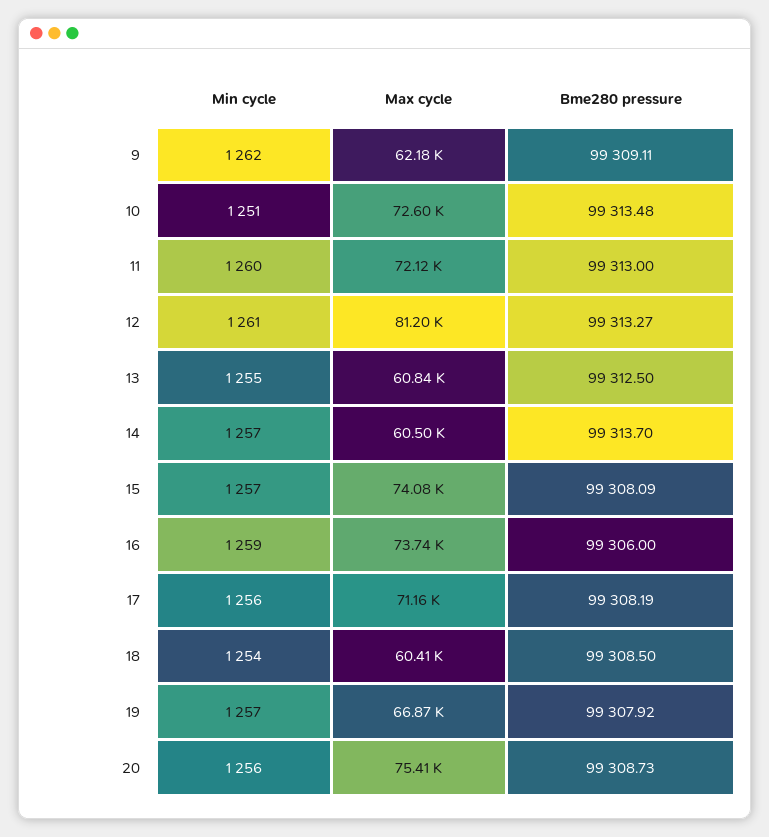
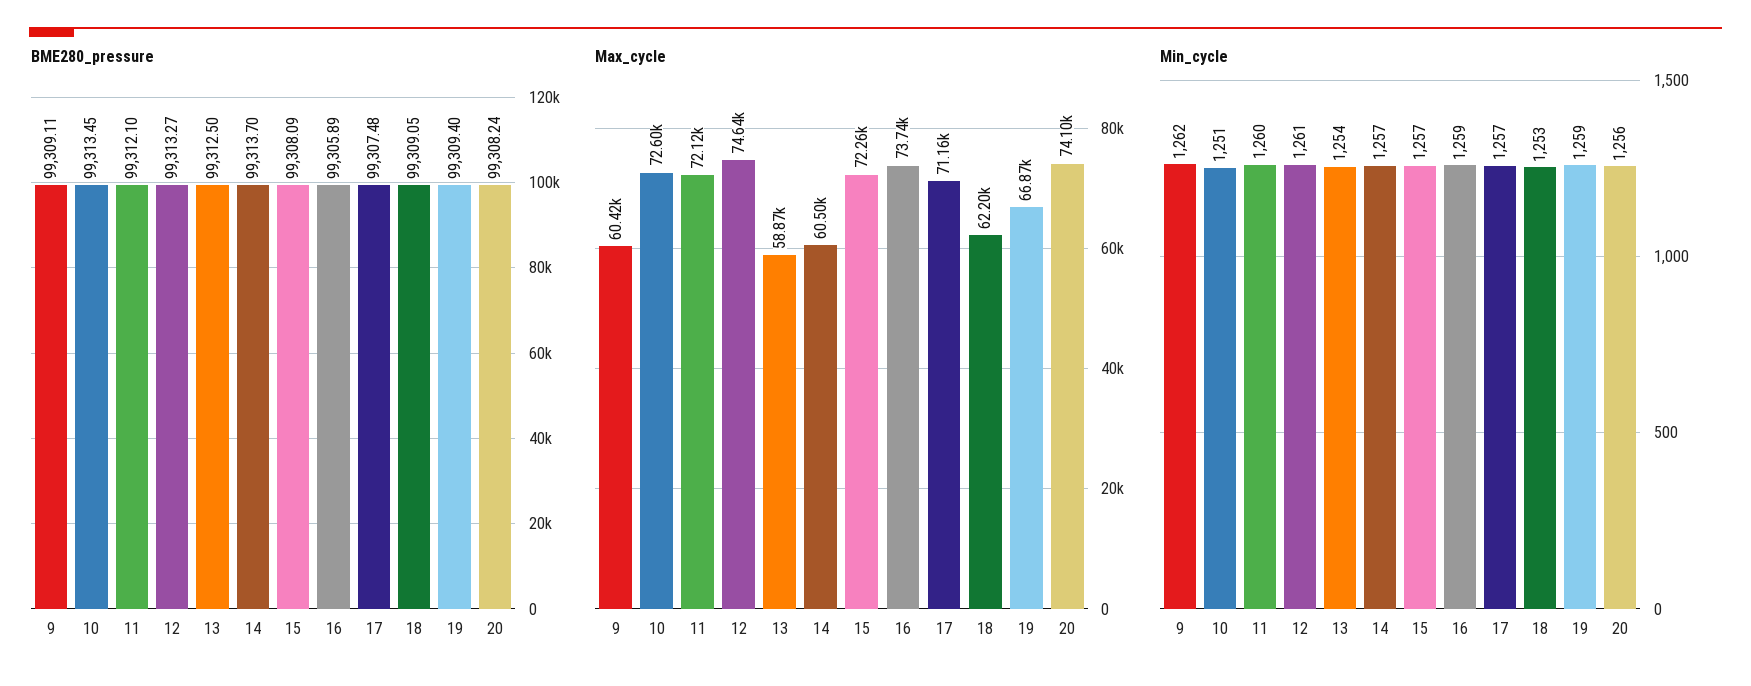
  {
    "Min cycle": {
      "9": 1262,
      "10": 1251,
      "11": 1260,
      "12": 1261,
-     "13": 1255,
+     "13": 1254,
      "14": 1257,
      "15": 1257,
      "16": 1259,
-     "17": 1256,
+     "17": 1257,
-     "18": 1254,
+     "18": 1253,
-     "19": 1257,
+     "19": 1259,
      "20": 1256
    },
    "Max cycle": {
-     "9": 62180,
+     "9": 60420,
      "10": 72600,
      "11": 72120,
-     "12": 81200,
+     "12": 74640,
-     "13": 60840,
+     "13": 58870,
      "14": 60500,
-     "15": 74080,
+     "15": 72260,
      "16": 73740,
      "17": 71160,
-     "18": 60410,
+     "18": 62200,
      "19": 66870,
-     "20": 75410
+     "20": 74100
    },
    "Bme280 pressure": {
      "9": 99309.11,
-     "10": 99313.48,
+     "10": 99313.45,
-     "11": 99313,
+     "11": 99312.1,
      "12": 99313.27,
      "13": 99312.5,
      "14": 99313.7,
      "15": 99308.09,
-     "16": 99306,
+     "16": 99305.89,
-     "17": 99308.19,
+     "17": 99307.48,
-     "18": 99308.5,
+     "18": 99309.05,
-     "19": 99307.92,
+     "19": 99309.4,
-     "20": 99308.73
+     "20": 99308.24
    }
  }

